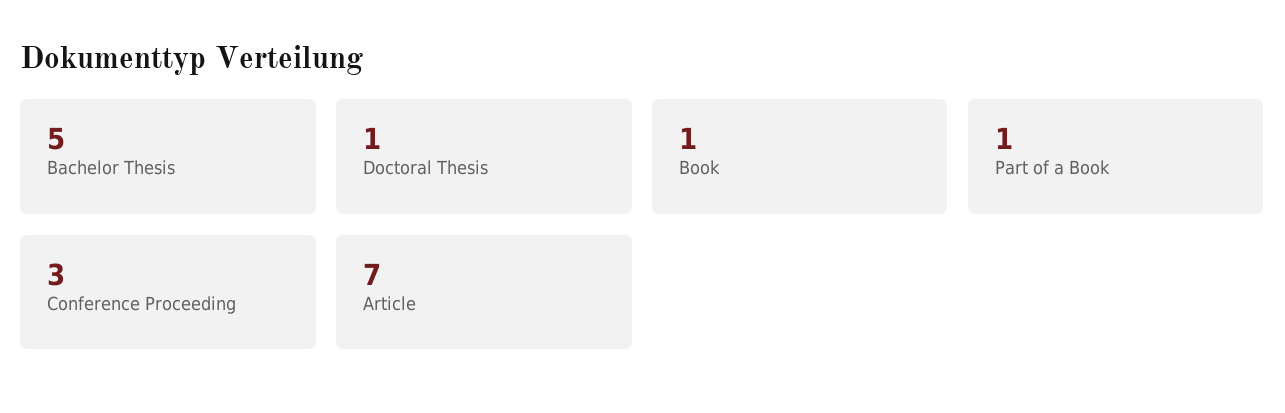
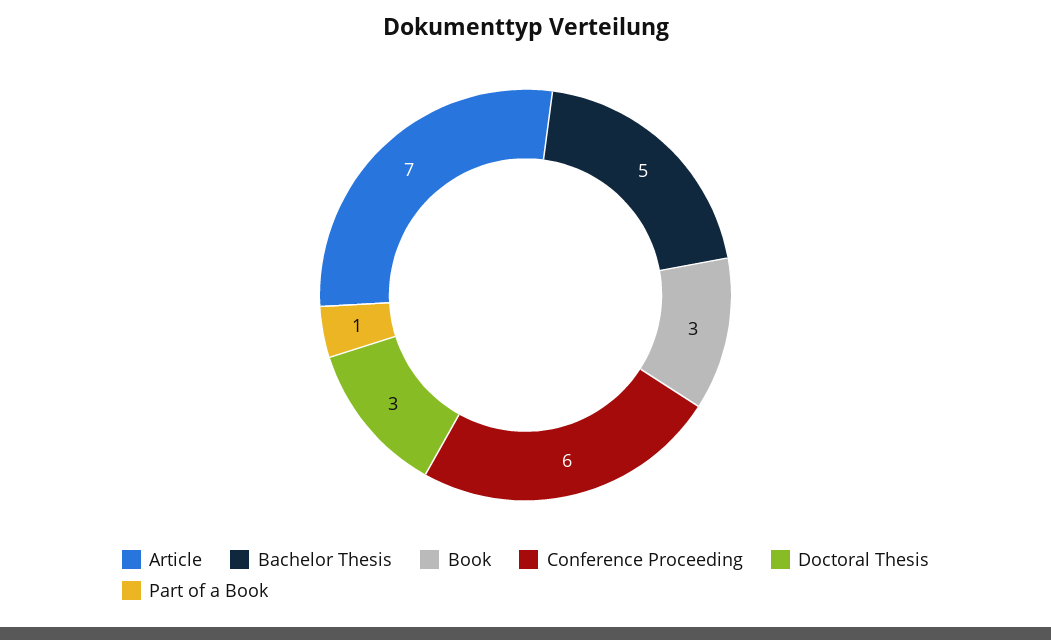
  {
    "Bachelor Thesis": 5,
-   "Doctoral Thesis": 1,
+   "Doctoral Thesis": 3,
-   "Book": 1,
+   "Book": 3,
    "Part of a Book": 1,
-   "Conference Proceeding": 3,
+   "Conference Proceeding": 6,
    "Article": 7
  }

